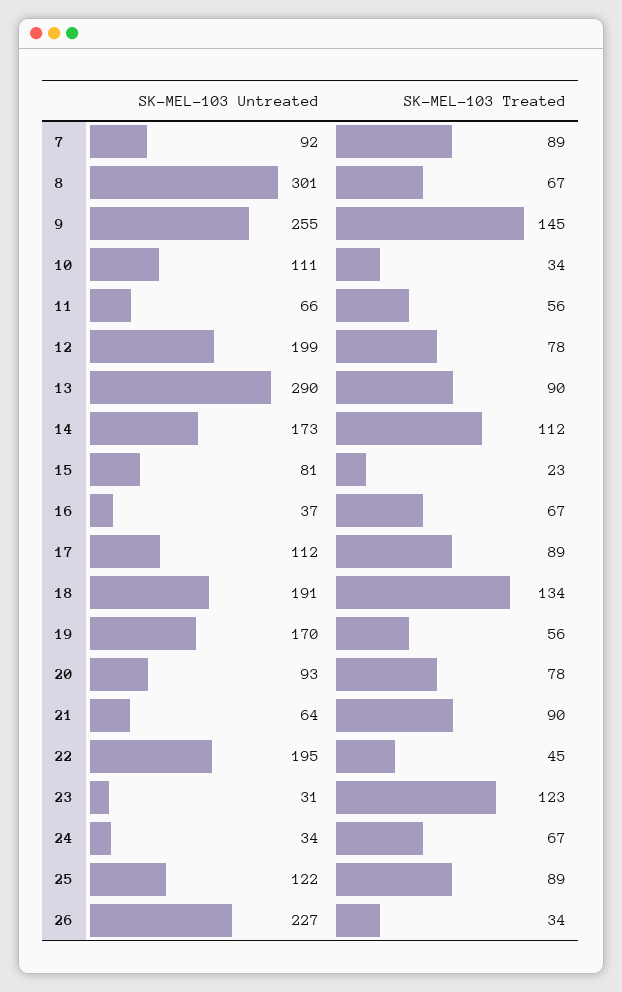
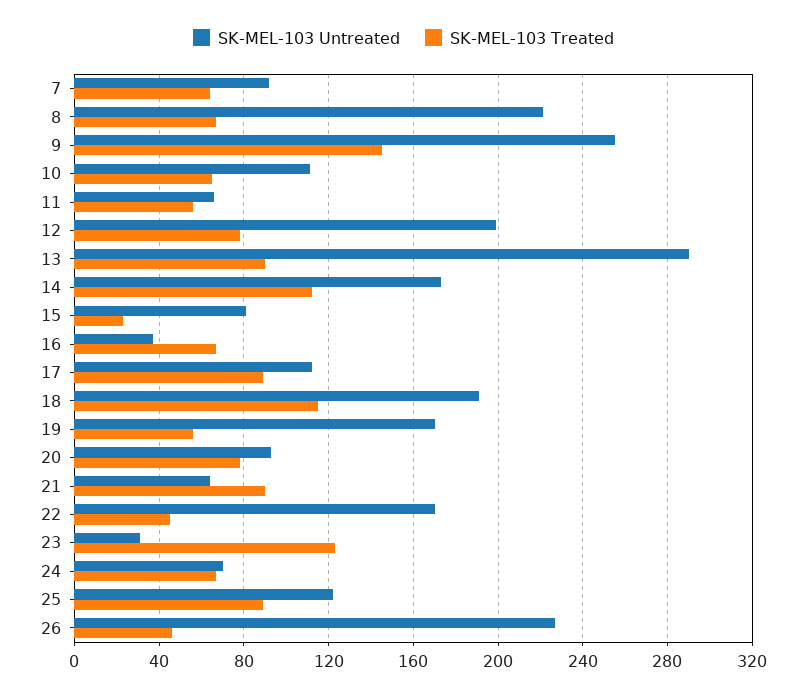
  {
    "SK-MEL-103 Untreated": {
      "7": 92,
-     "8": 301,
+     "8": 220,
      "9": 255,
      "10": 111,
      "11": 66,
      "12": 199,
      "13": 290,
      "14": 173,
      "15": 81,
      "16": 37,
      "17": 112,
      "18": 191,
      "19": 170,
      "20": 93,
      "21": 64,
-     "22": 195,
+     "22": 170,
      "23": 31,
-     "24": 34,
+     "24": 70,
      "25": 122,
      "26": 227
    },
    "SK-MEL-103 Treated": {
-     "7": 89,
+     "7": 65,
      "8": 67,
      "9": 145,
-     "10": 34,
+     "10": 65,
      "11": 56,
      "12": 78,
      "13": 90,
      "14": 112,
      "15": 23,
      "16": 67,
      "17": 89,
-     "18": 134,
+     "18": 115,
      "19": 56,
      "20": 78,
      "21": 90,
      "22": 45,
      "23": 123,
      "24": 67,
      "25": 89,
-     "26": 34
+     "26": 45
    }
  }

